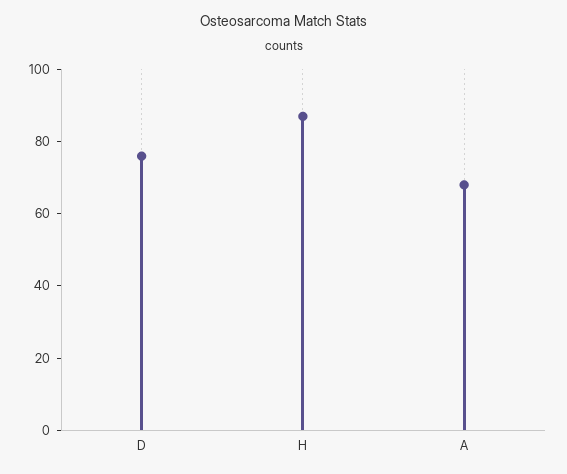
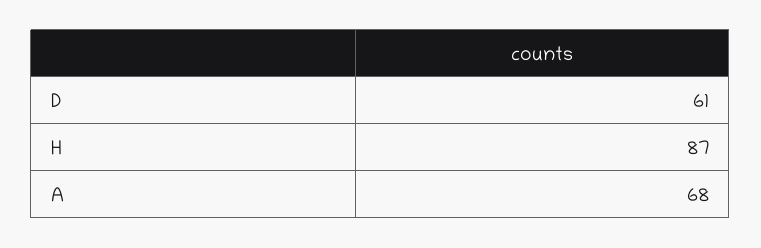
  {
-   "D": 75,
+   "D": 61,
    "H": 87,
    "A": 68
  }

